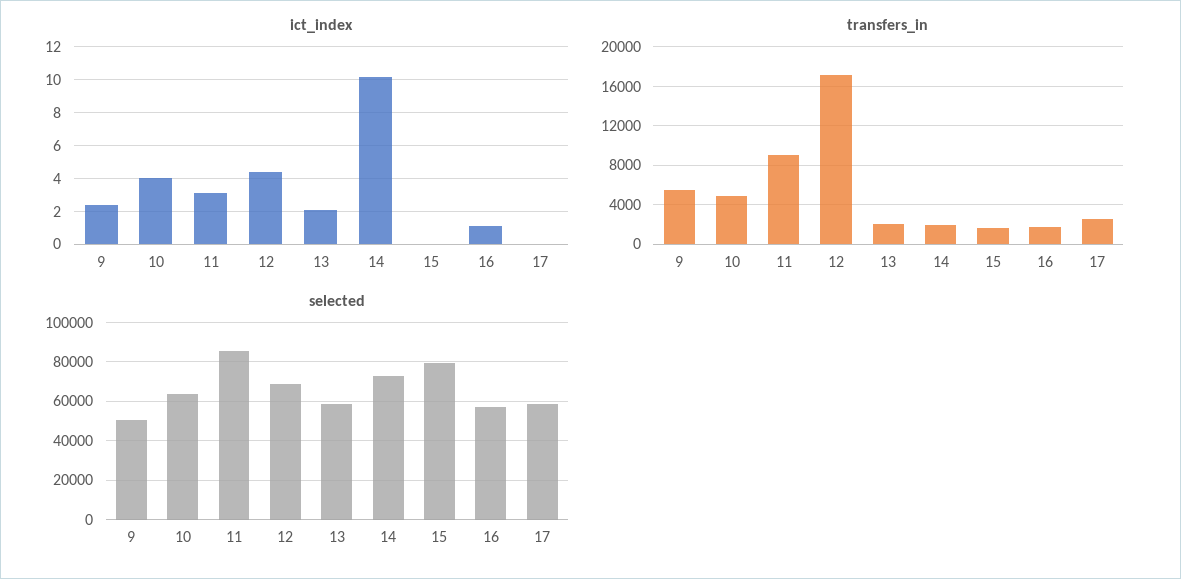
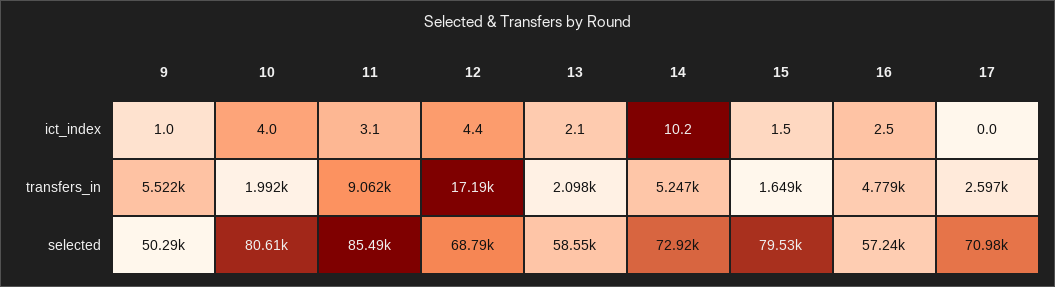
  {
    "ict_index": {
-     "9": 2.5,
+     "9": 1,
      "10": 4,
      "11": 3.1,
      "12": 4.4,
      "13": 2.1,
      "14": 10.2,
-     "15": 0,
+     "15": 1.5,
-     "16": 1,
+     "16": 2.5,
      "17": 0
    },
    "transfers_in": {
      "9": 5522,
-     "10": 5000,
+     "10": 1992,
      "11": 9062,
      "12": 17190,
      "13": 2098,
-     "14": 2000,
+     "14": 5247,
      "15": 1649,
-     "16": 2000,
+     "16": 4779,
      "17": 2597
    },
    "selected": {
      "9": 50290,
-     "10": 65000,
+     "10": 80610,
      "11": 85490,
      "12": 68790,
      "13": 58550,
      "14": 72920,
      "15": 79530,
      "16": 57240,
-     "17": 60000
+     "17": 70980
    }
  }

